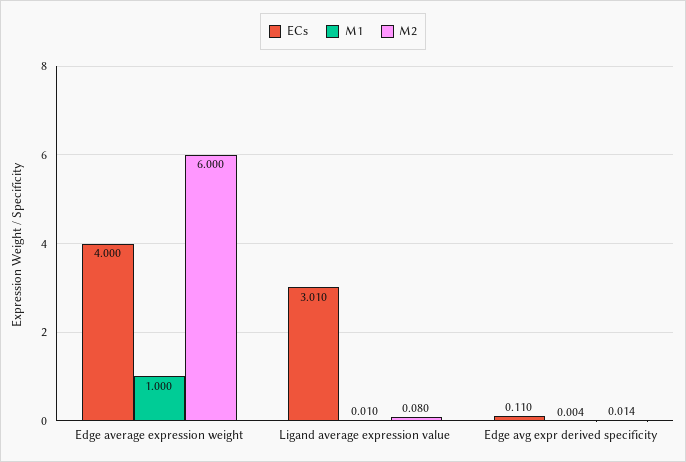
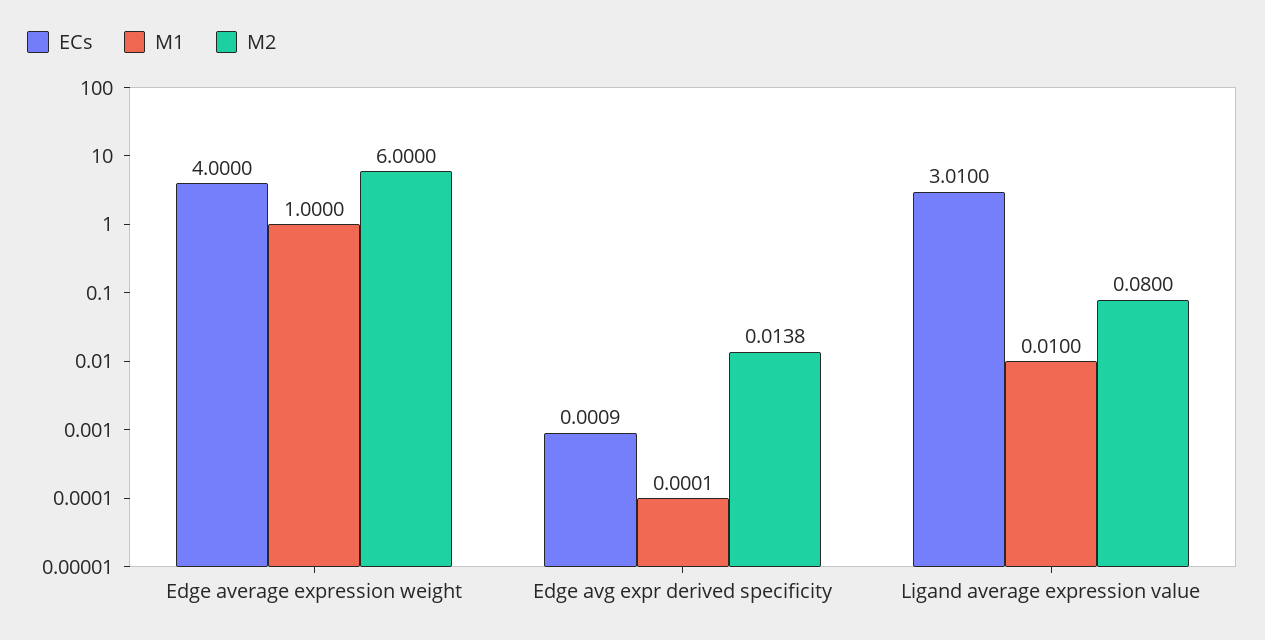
  {
    "ECs": {
      "Edge average expression weight": 4,
      "Ligand average expression value": 3.01,
-     "Edge avg expr derived specificity": 0.11
+     "Edge avg expr derived specificity": 0.0009
    },
    "M1": {
      "Edge average expression weight": 1,
      "Ligand average expression value": 0.01,
-     "Edge avg expr derived specificity": 0.004
+     "Edge avg expr derived specificity": 0.0001
    },
    "M2": {
      "Edge average expression weight": 6,
      "Ligand average expression value": 0.08,
      "Edge avg expr derived specificity": 0.0138
    }
  }

